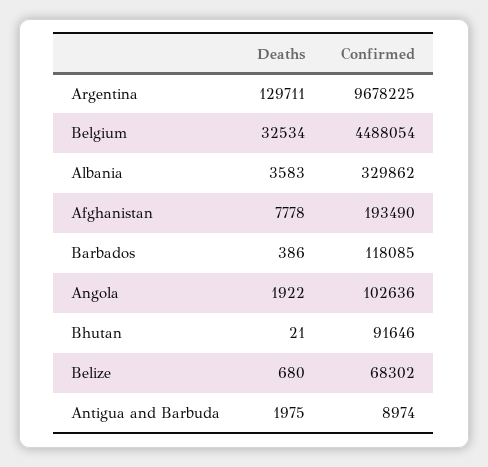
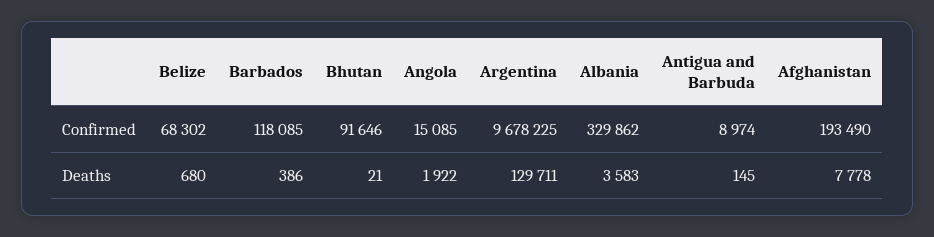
  {
    "Deaths": {
      "Argentina": 129711,
-     "Belgium": 32534,
      "Albania": 3583,
      "Afghanistan": 7778,
      "Barbados": 386,
      "Angola": 1922,
      "Bhutan": 21,
      "Belize": 680,
-     "Antigua and Barbuda": 1975
+     "Antigua and Barbuda": 145
    },
    "Confirmed": {
      "Argentina": 9678225,
-     "Belgium": 4488054,
      "Albania": 329862,
      "Afghanistan": 193490,
      "Barbados": 118085,
-     "Angola": 102636,
+     "Angola": 15085,
      "Bhutan": 91646,
      "Belize": 68302,
      "Antigua and Barbuda": 8974
    }
  }

